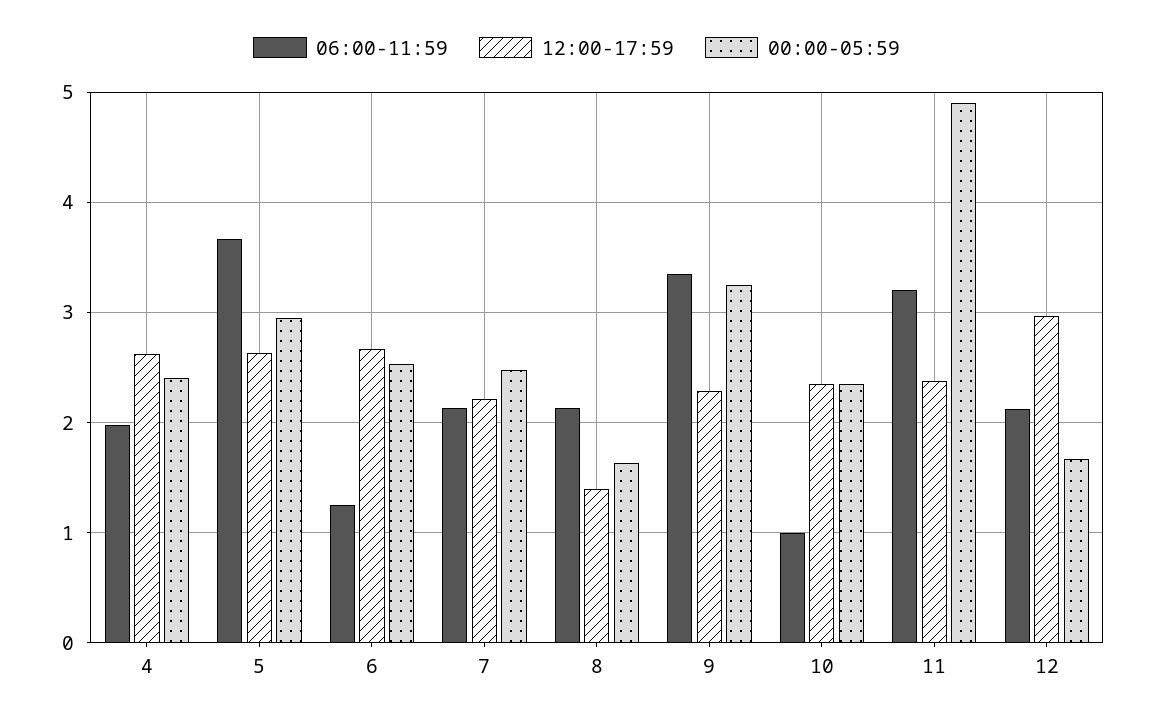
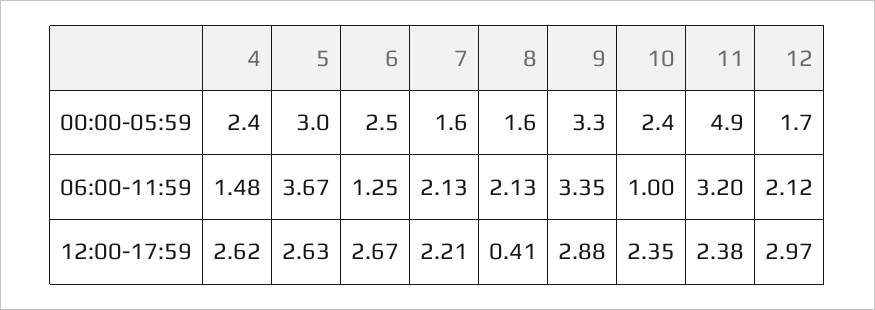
  {
    "06:00-11:59": {
-     "4": 2,
+     "4": 1.48,
      "5": 3.67,
      "6": 1.25,
      "7": 2.13,
      "8": 2.13,
      "9": 3.35,
      "10": 1,
      "11": 3.2,
      "12": 2.12
    },
    "12:00-17:59": {
      "4": 2.62,
      "5": 2.63,
      "6": 2.67,
      "7": 2.21,
-     "8": 1.4,
+     "8": 0.41,
-     "9": 2.3,
+     "9": 2.88,
      "10": 2.35,
      "11": 2.38,
      "12": 2.97
    },
    "00:00-05:59": {
      "4": 2.4,
      "5": 3,
      "6": 2.5,
-     "7": 2.5,
+     "7": 1.6,
      "8": 1.6,
      "9": 3.3,
      "10": 2.4,
      "11": 4.9,
      "12": 1.7
    }
  }

